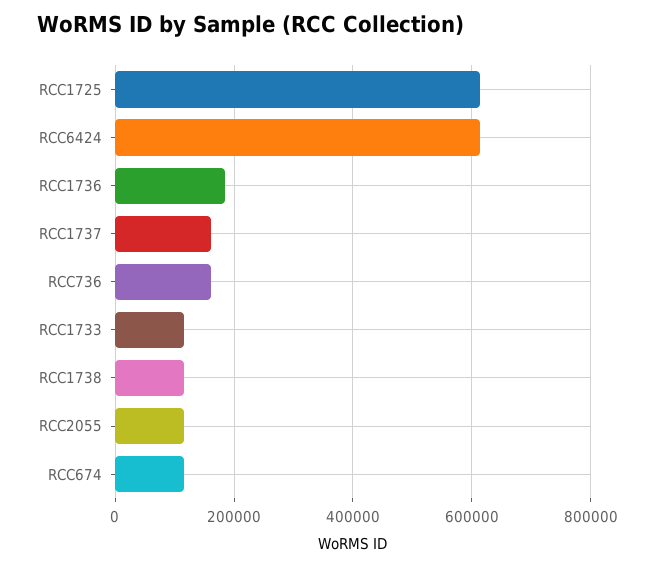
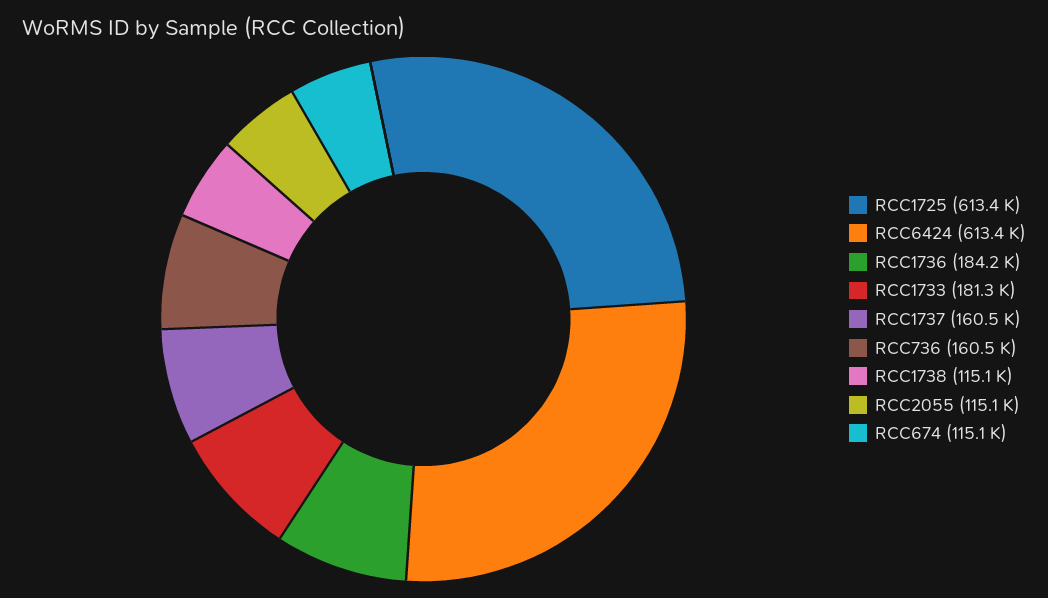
  {
    "RCC1725": 613400,
    "RCC6424": 613400,
    "RCC1736": 184200,
    "RCC1737": 160500,
    "RCC736": 160500,
-   "RCC1733": 120000,
+   "RCC1733": 181300,
    "RCC1738": 115100,
    "RCC2055": 115100,
    "RCC674": 115100
  }

